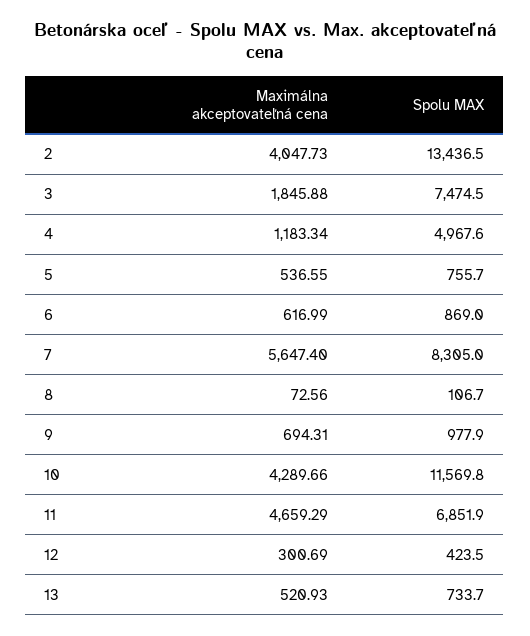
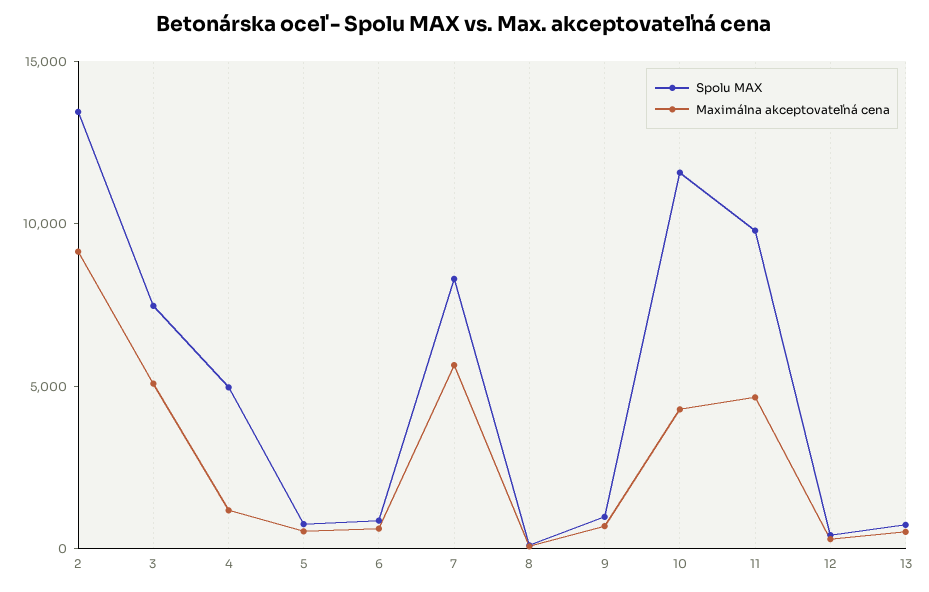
  {
    "Maximálna akceptovateľná cena": {
-     "2": 4047.73,
+     "2": 9000,
-     "3": 1845.88,
+     "3": 5000,
      "4": 1183.34,
      "5": 536.55,
      "6": 616.99,
      "7": 5647.4,
      "8": 72.56,
      "9": 694.31,
      "10": 4289.66,
      "11": 4659.29,
      "12": 300.69,
      "13": 520.93
    },
    "Spolu MAX": {
      "2": 13436.5,
      "3": 7474.5,
      "4": 4967.6,
      "5": 755.7,
      "6": 869,
      "7": 8305,
      "8": 106.7,
      "9": 977.9,
      "10": 11569.8,
-     "11": 6851.9,
+     "11": 10000,
      "12": 423.5,
      "13": 733.7
    }
  }

